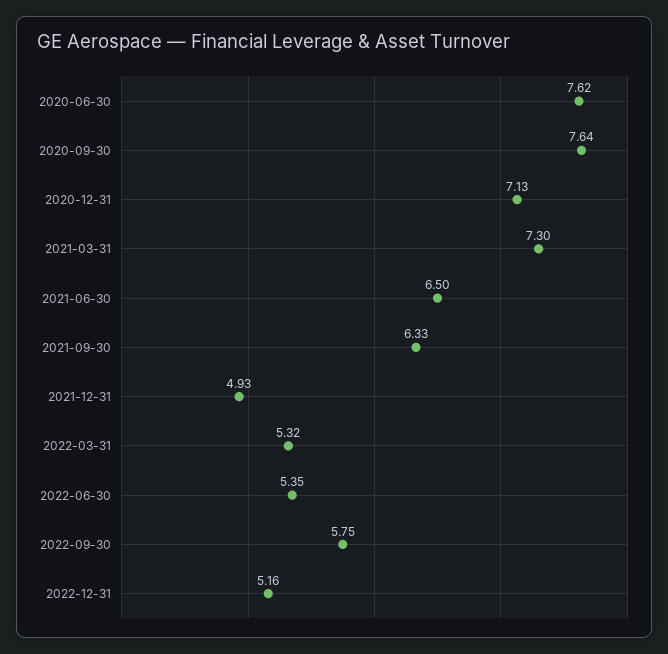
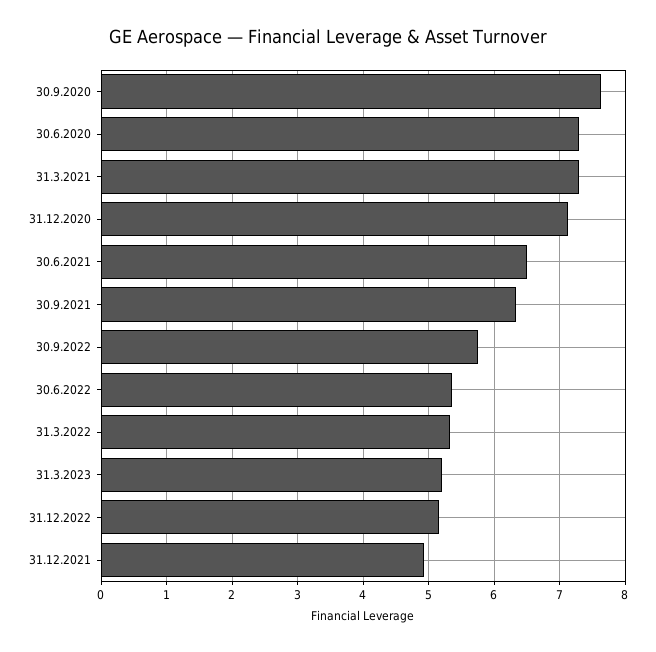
  {
-   "2020-06-30": 7.62,
+   "2020-06-30": 7.3,
    "2020-09-30": 7.64,
    "2020-12-31": 7.13,
    "2021-03-31": 7.3,
    "2021-06-30": 6.5,
    "2021-09-30": 6.33,
    "2021-12-31": 4.93,
    "2022-03-31": 5.32,
    "2022-06-30": 5.35,
    "2022-09-30": 5.75,
-   "2022-12-31": 5.16
+   "2022-12-31": 5.16,
+   "31.3.2023": 5.2
  }

